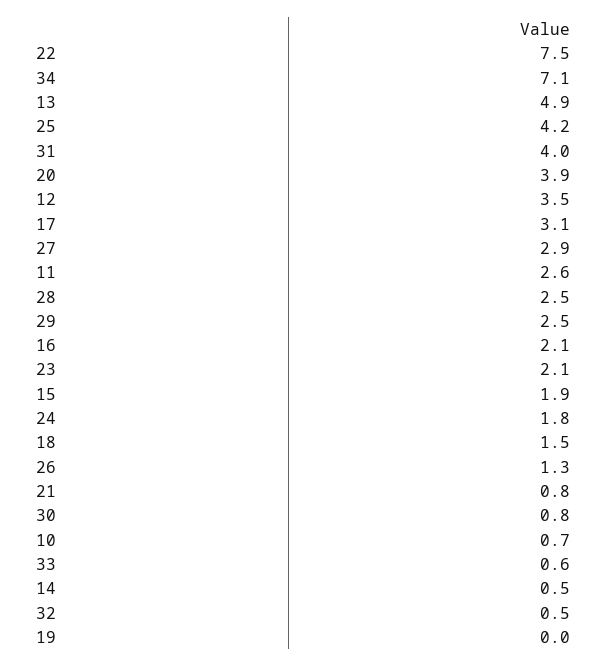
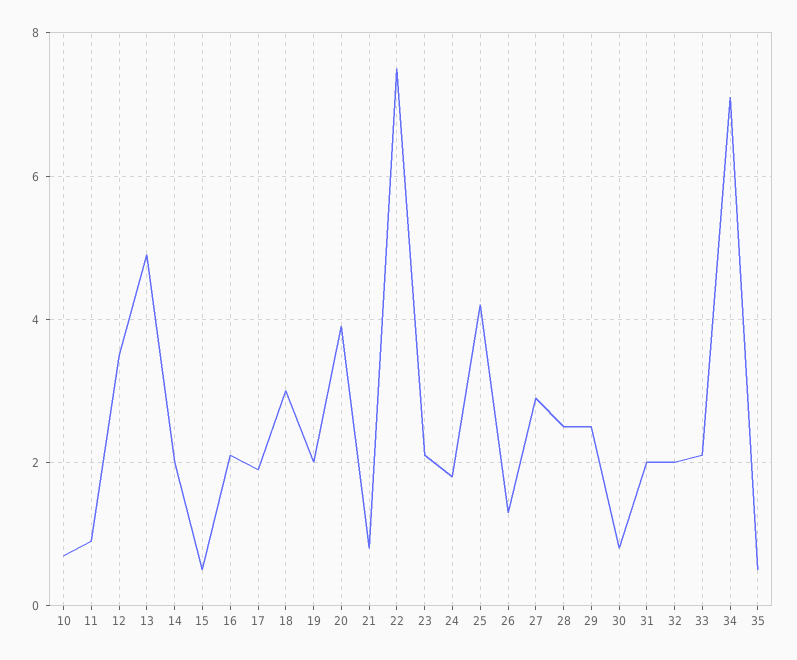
  {
    "22": 7.5,
    "34": 7.1,
    "13": 4.9,
    "25": 4.2,
-   "31": 4,
+   "31": 2,
    "20": 3.9,
    "12": 3.5,
-   "17": 3.1,
+   "17": 2,
    "27": 2.9,
-   "11": 2.6,
+   "11": 1,
    "28": 2.5,
    "29": 2.5,
    "16": 2.1,
    "23": 2.1,
-   "15": 1.9,
+   "15": 0.5,
    "24": 1.8,
-   "18": 1.5,
+   "18": 3,
    "26": 1.3,
    "21": 0.8,
    "30": 0.8,
    "10": 0.7,
-   "33": 0.6,
+   "33": 2,
-   "14": 0.5,
+   "14": 2,
-   "32": 0.5,
+   "32": 2,
-   "19": 0
+   "19": 2,
+   "35": 0.5
  }

